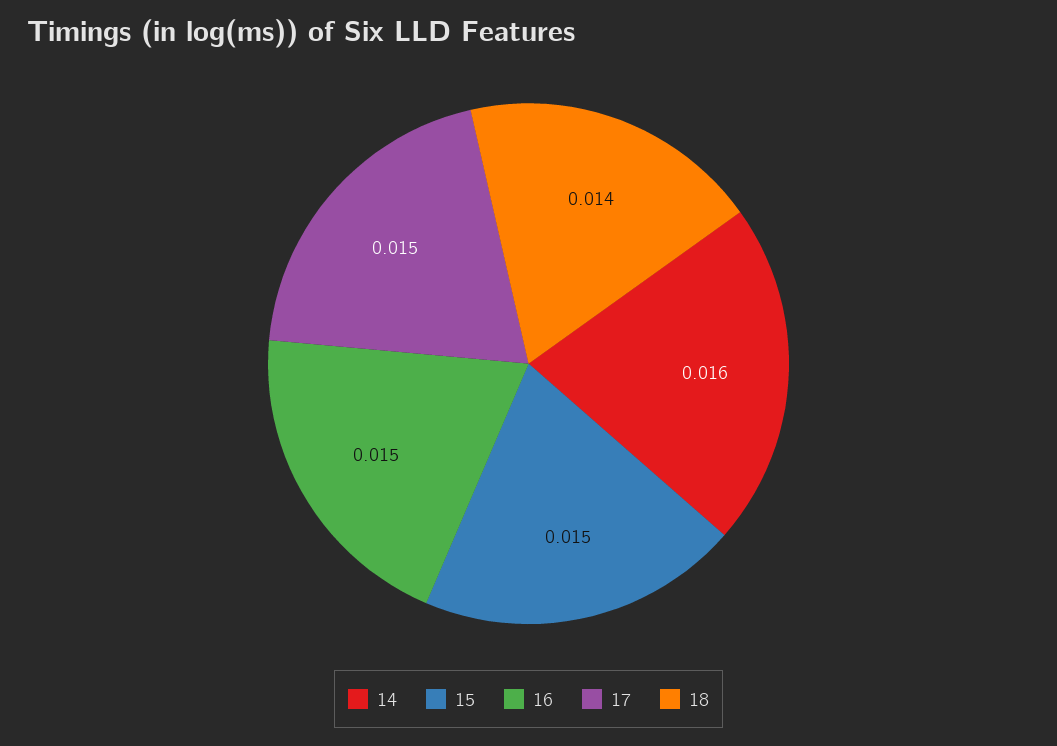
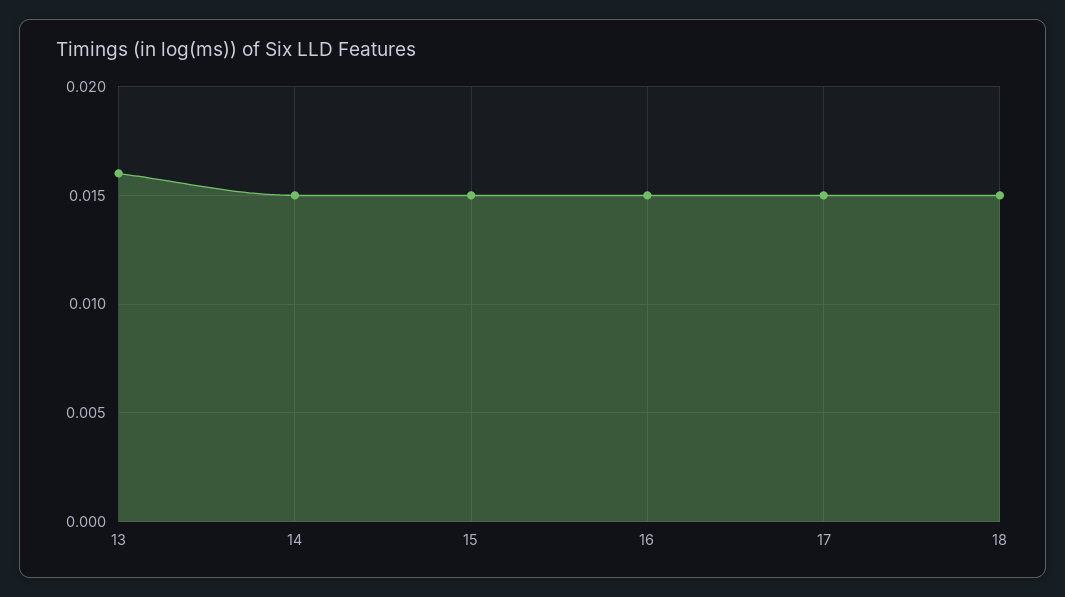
  {
-   "14": 0.016,
+   "14": 0.015,
    "15": 0.015,
    "16": 0.015,
    "17": 0.015,
-   "18": 0.014
+   "18": 0.015,
+   "13": 0.016
  }

